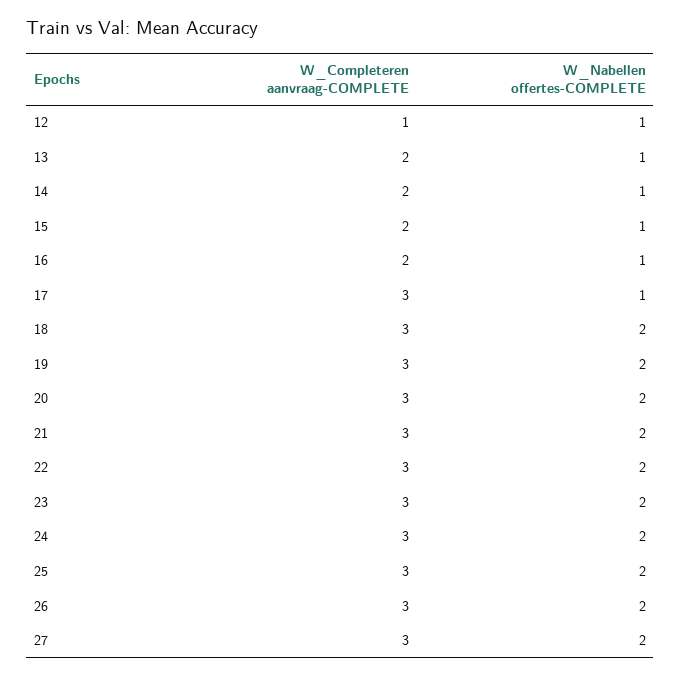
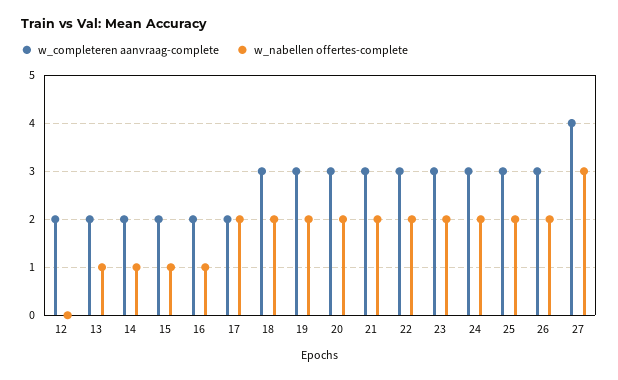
  {
    "W_Completeren aanvraag-COMPLETE": {
-     "12": 1,
+     "12": 2,
      "13": 2,
      "14": 2,
      "15": 2,
      "16": 2,
-     "17": 3,
+     "17": 2,
      "18": 3,
      "19": 3,
      "20": 3,
      "21": 3,
      "22": 3,
      "23": 3,
      "24": 3,
      "25": 3,
      "26": 3,
-     "27": 3
+     "27": 4
    },
    "W_Nabellen offertes-COMPLETE": {
-     "12": 1,
+     "12": 0,
      "13": 1,
      "14": 1,
      "15": 1,
      "16": 1,
-     "17": 1,
+     "17": 2,
      "18": 2,
      "19": 2,
      "20": 2,
      "21": 2,
      "22": 2,
      "23": 2,
      "24": 2,
      "25": 2,
      "26": 2,
-     "27": 2
+     "27": 3
    }
  }

